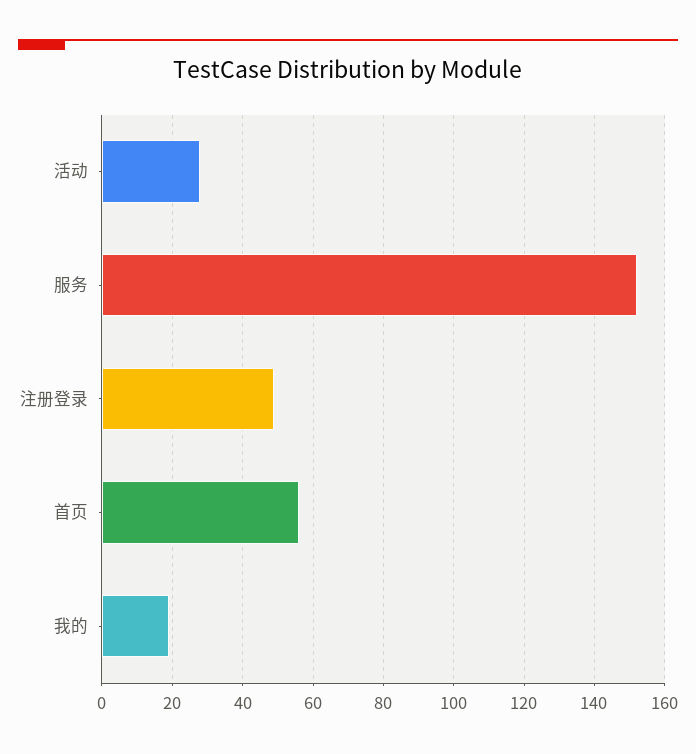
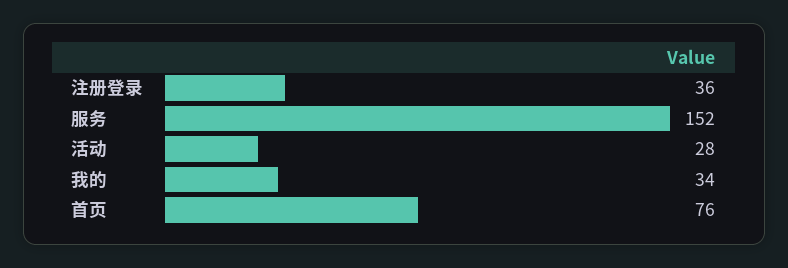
  {
    "活动": 28,
    "服务": 152,
-   "注册登录": 50,
+   "注册登录": 36,
-   "首页": 55,
+   "首页": 76,
-   "我的": 20
+   "我的": 34
  }

